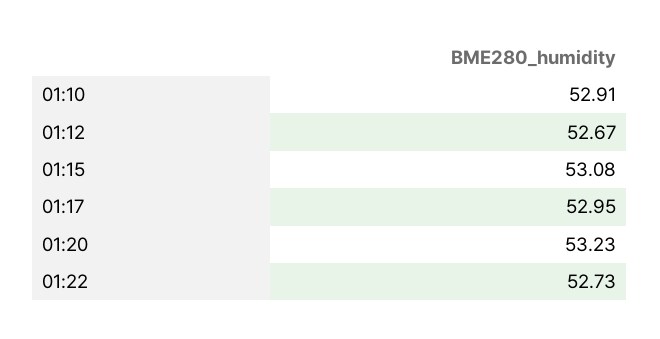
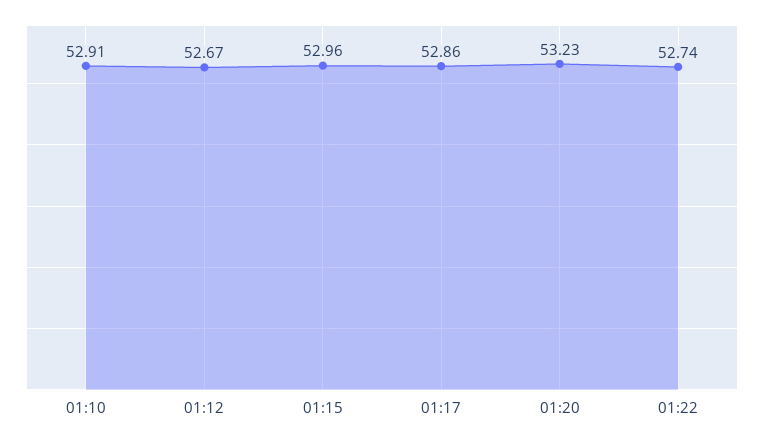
  {
    "01:10": 52.91,
    "01:12": 52.67,
-   "01:15": 53.08,
+   "01:15": 52.96,
-   "01:17": 52.95,
+   "01:17": 52.86,
    "01:20": 53.23,
-   "01:22": 52.73
+   "01:22": 52.74
  }

